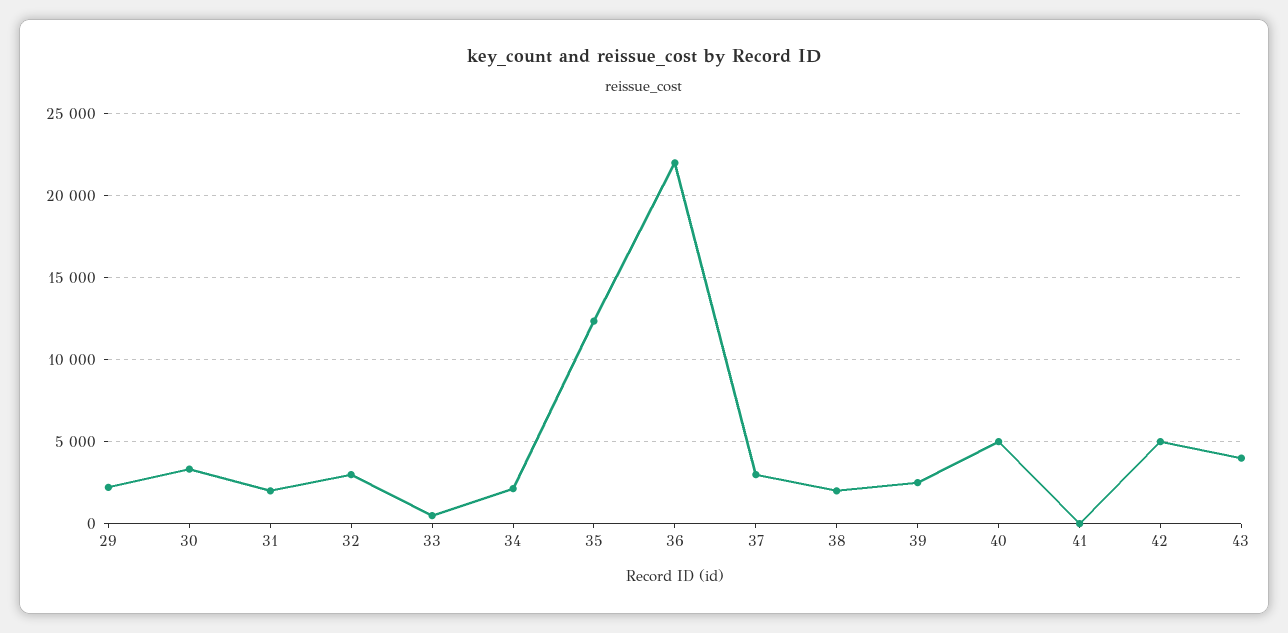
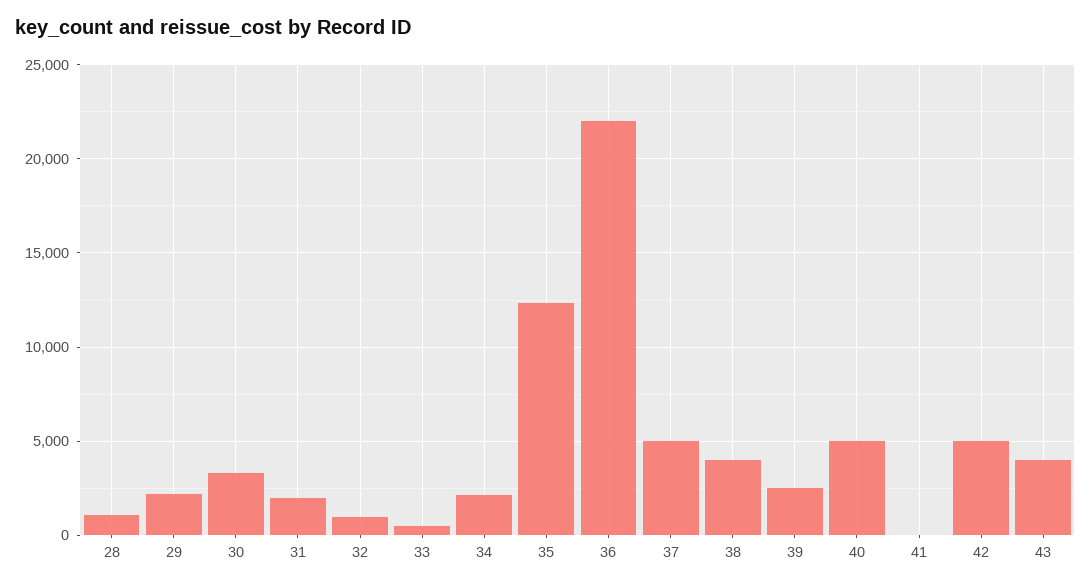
  {
    "29": 2000,
    "30": 3500,
    "31": 2000,
-   "32": 3000,
+   "32": 1000,
    "33": 500,
    "34": 2000,
    "35": 12500,
    "36": 22000,
-   "37": 3000,
+   "37": 5000,
-   "38": 2000,
+   "38": 4000,
    "39": 2500,
    "40": 5000,
    "41": 0,
    "42": 5000,
-   "43": 4000
+   "43": 4000,
+   "28": 1000
  }

